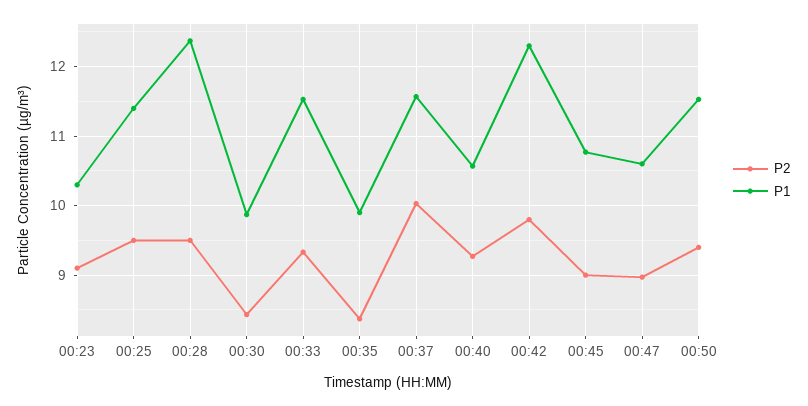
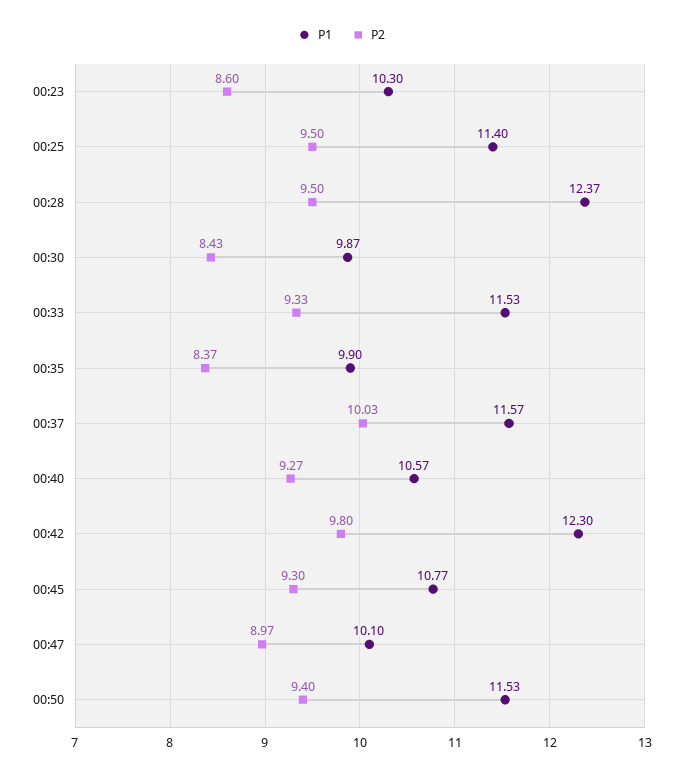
  {
    "P2": {
-     "00:23": 9.1,
+     "00:23": 8.6,
      "00:25": 9.5,
      "00:28": 9.5,
      "00:30": 8.43,
      "00:33": 9.33,
      "00:35": 8.37,
      "00:37": 10.03,
      "00:40": 9.27,
      "00:42": 9.8,
-     "00:45": 9,
+     "00:45": 9.3,
      "00:47": 8.97,
      "00:50": 9.4
    },
    "P1": {
      "00:23": 10.3,
      "00:25": 11.4,
      "00:28": 12.37,
      "00:30": 9.87,
      "00:33": 11.53,
      "00:35": 9.9,
      "00:37": 11.57,
      "00:40": 10.57,
      "00:42": 12.3,
      "00:45": 10.77,
-     "00:47": 10.6,
+     "00:47": 10.1,
      "00:50": 11.53
    }
  }

